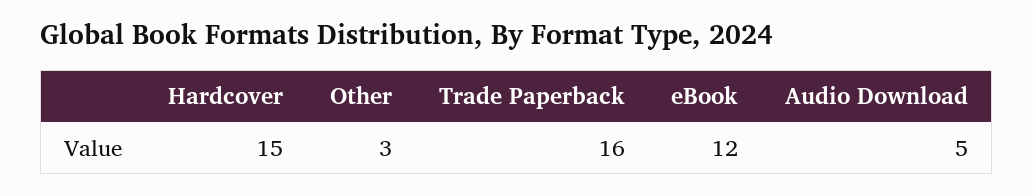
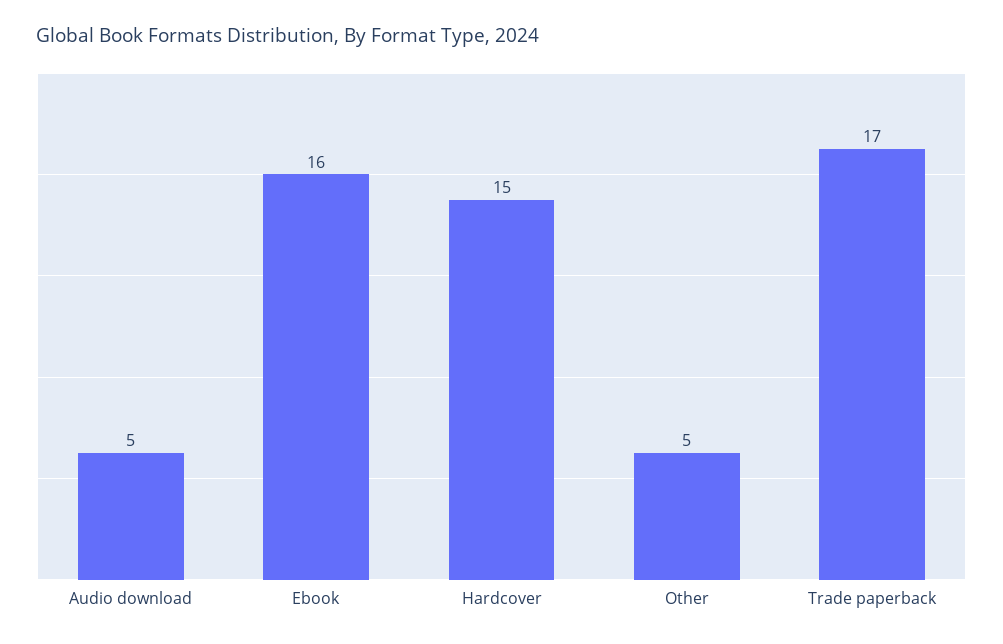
  {
    "Hardcover": 15,
-   "Other": 3,
+   "Other": 5,
-   "Trade Paperback": 16,
+   "Trade Paperback": 17,
-   "eBook": 12,
+   "eBook": 16,
    "Audio Download": 5
  }

